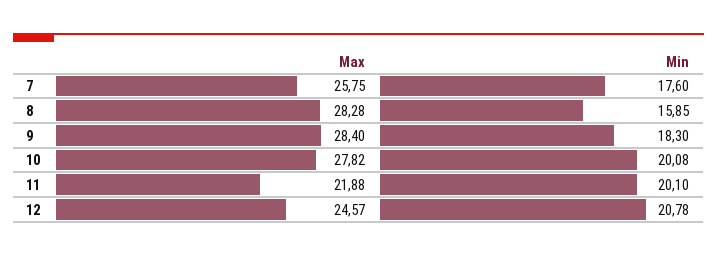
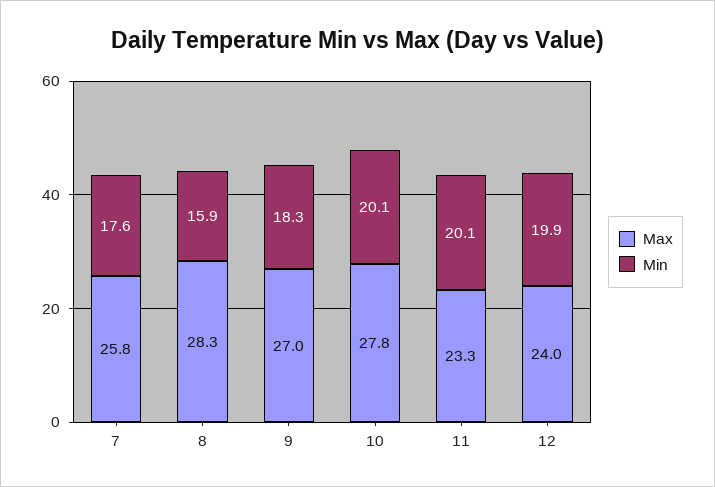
  {
    "Max": {
      "7": 25.75,
      "8": 28.28,
-     "9": 28.4,
+     "9": 27,
      "10": 27.82,
-     "11": 21.88,
+     "11": 23.3,
-     "12": 24.57
+     "12": 24
    },
    "Min": {
      "7": 17.6,
      "8": 15.85,
      "9": 18.3,
      "10": 20.08,
      "11": 20.1,
-     "12": 20.78
+     "12": 19.9
    }
  }

